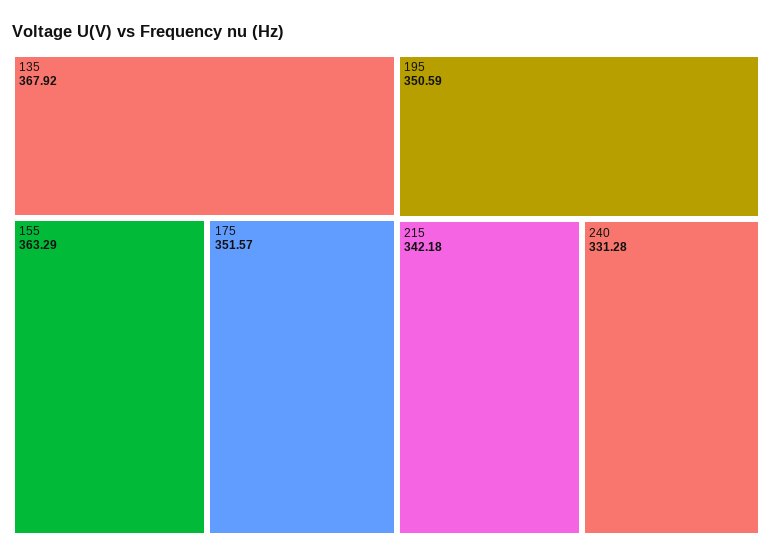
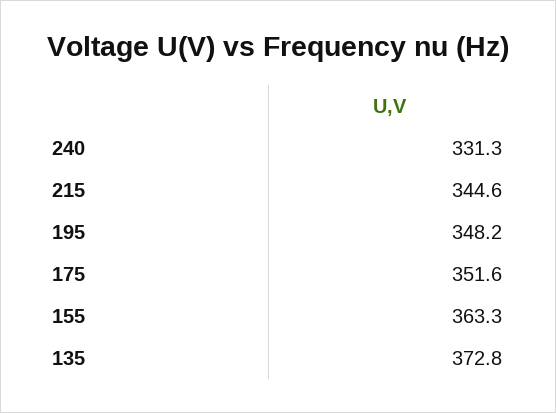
  {
-   "135": 367.92,
+   "135": 372.8,
    "155": 363.29,
    "175": 351.57,
-   "195": 350.59,
+   "195": 348.2,
-   "215": 342.18,
+   "215": 344.6,
    "240": 331.28
  }

